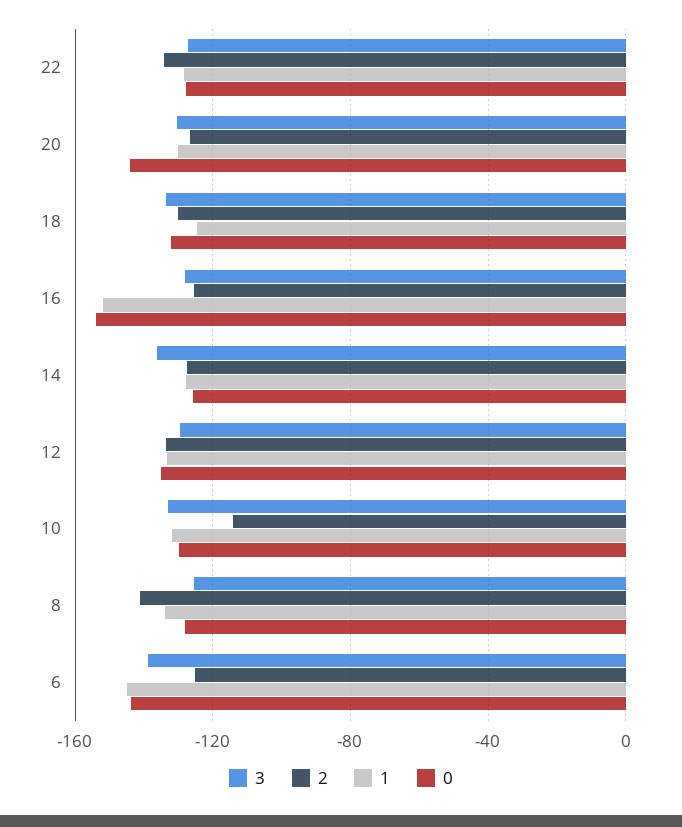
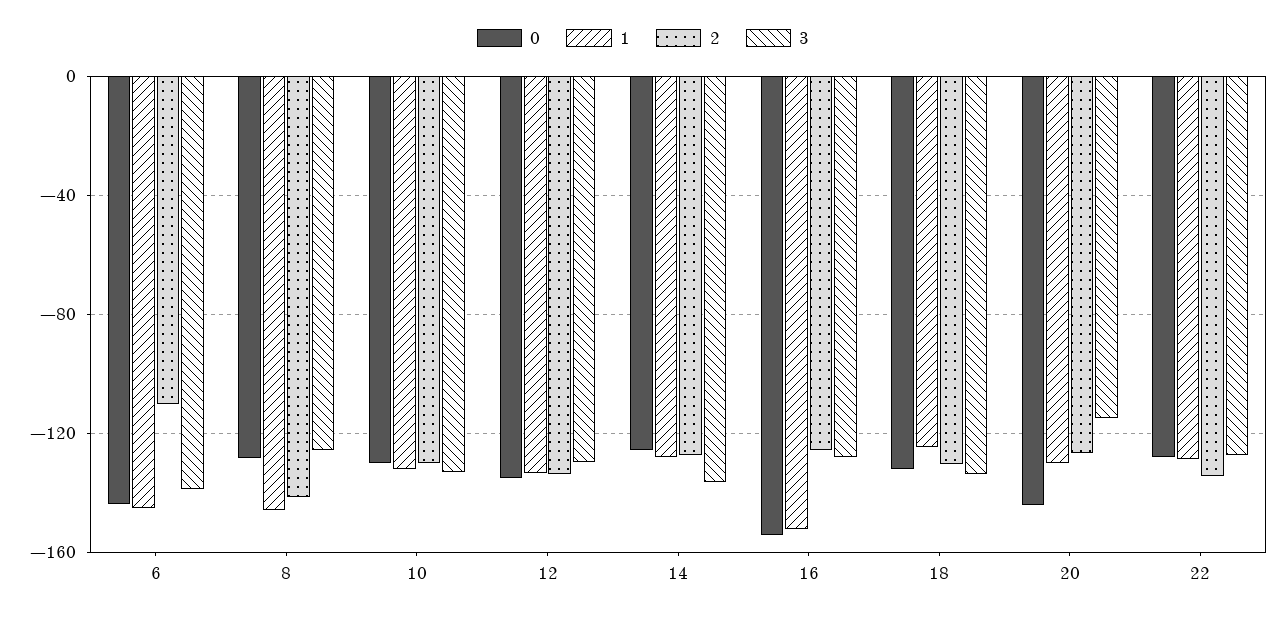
  {
    "3": {
      "22": -125,
-     "20": -130,
+     "20": -115,
      "18": -135,
      "16": -130,
      "14": -135,
      "12": -130,
      "10": -135,
      "8": -125,
      "6": -140
    },
    "2": {
      "22": -135,
      "20": -125,
      "18": -130,
      "16": -125,
      "14": -125,
      "12": -135,
-     "10": -115,
+     "10": -130,
      "8": -140,
-     "6": -125
+     "6": -110
    },
    "1": {
      "22": -130,
      "20": -130,
      "18": -125,
      "16": -150,
      "14": -130,
      "12": -135,
      "10": -130,
-     "8": -135,
+     "8": -145,
      "6": -145
    },
    "0": {
      "22": -130,
      "20": -145,
      "18": -130,
      "16": -155,
      "14": -125,
      "12": -135,
      "10": -130,
      "8": -130,
      "6": -145
    }
  }

